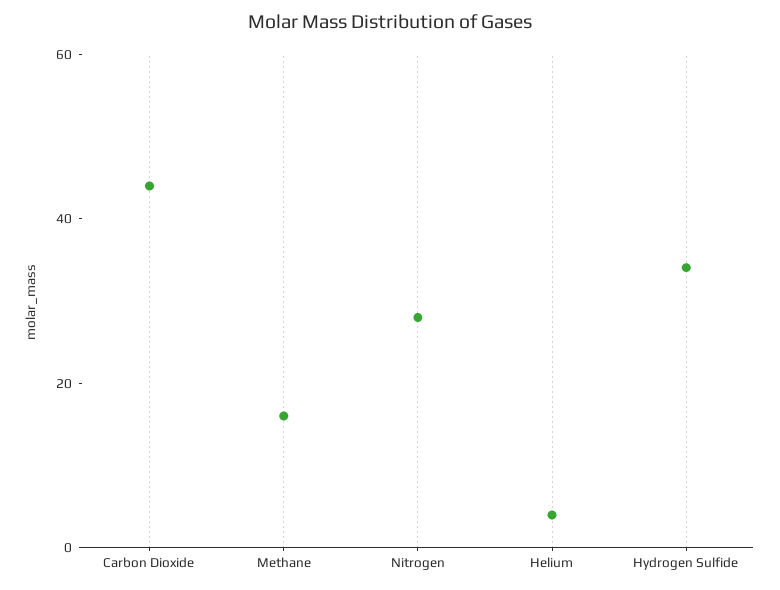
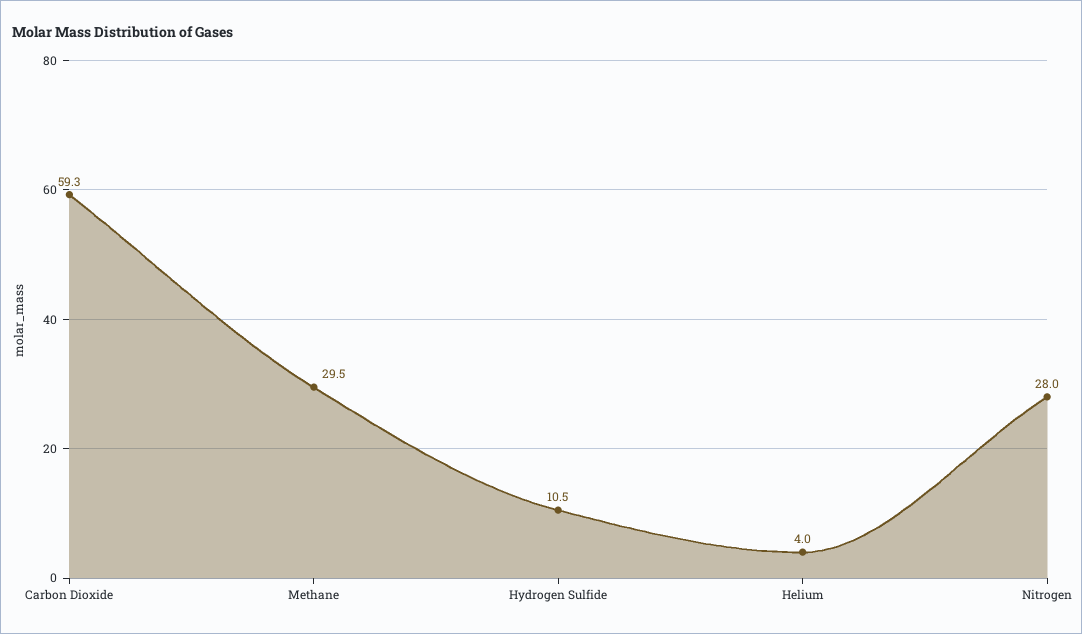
  {
-   "Carbon Dioxide": 45,
+   "Carbon Dioxide": 59.3,
-   "Methane": 15,
+   "Methane": 29.5,
    "Nitrogen": 28,
    "Helium": 4,
-   "Hydrogen Sulfide": 35
+   "Hydrogen Sulfide": 10.5
  }

